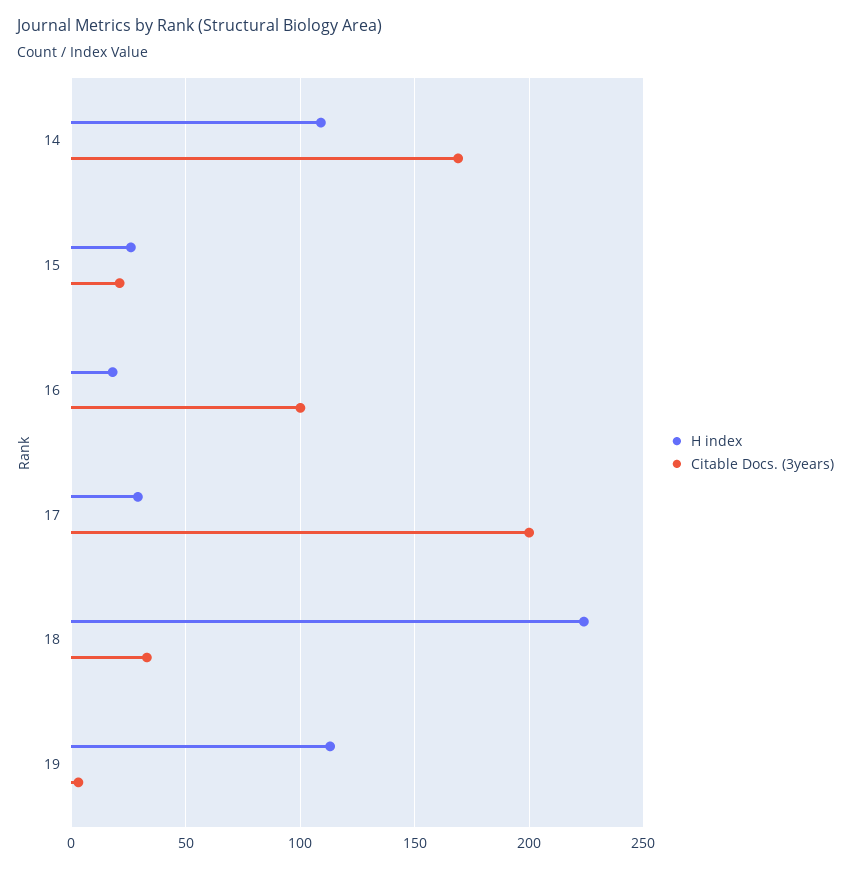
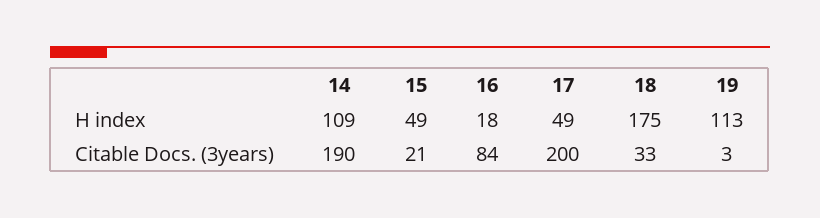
  {
    "H index": {
      "14": 109,
-     "15": 25,
+     "15": 49,
      "16": 18,
-     "17": 30,
+     "17": 49,
-     "18": 225,
+     "18": 175,
      "19": 113
    },
    "Citable Docs. (3years)": {
-     "14": 170,
+     "14": 190,
      "15": 21,
-     "16": 100,
+     "16": 84,
      "17": 200,
      "18": 33,
      "19": 3
    }
  }

